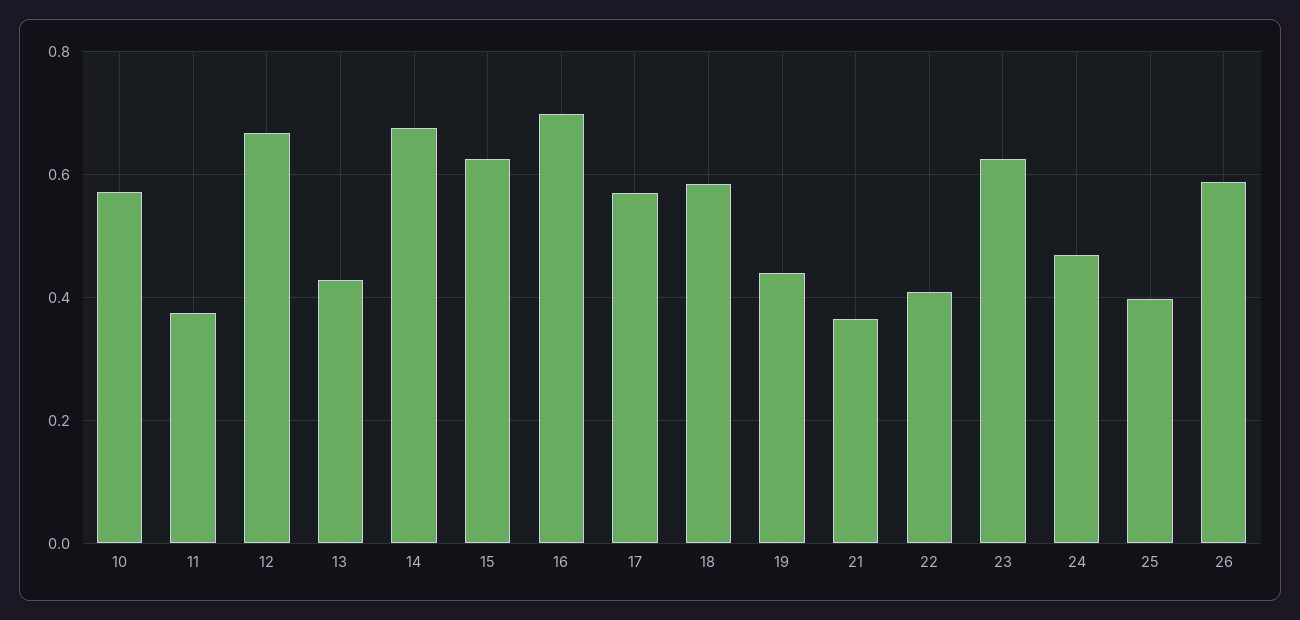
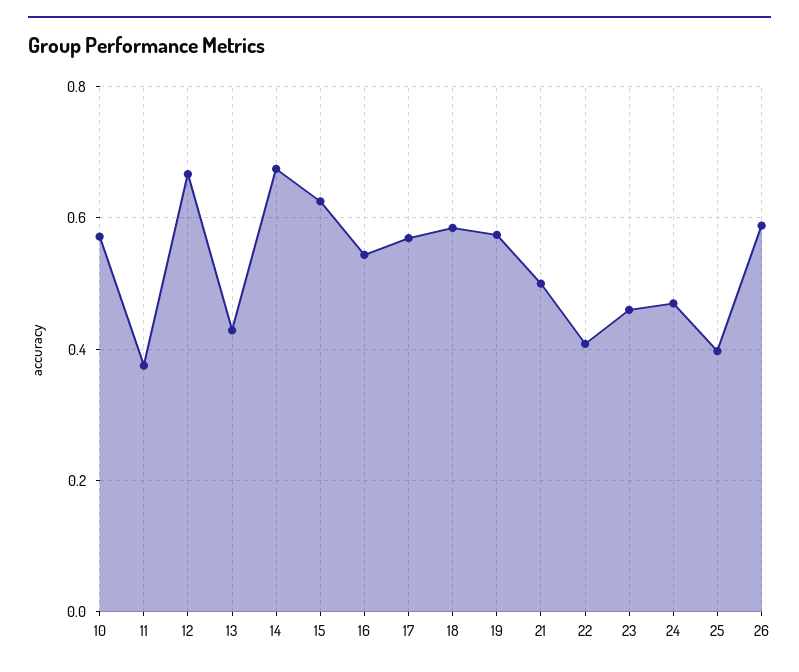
  {
    "10": 0.58,
    "11": 0.38,
    "12": 0.66,
    "13": 0.42,
    "14": 0.68,
    "15": 0.62,
-   "16": 0.7,
+   "16": 0.54,
    "17": 0.56,
    "18": 0.58,
-   "19": 0.44,
+   "19": 0.58,
-   "21": 0.36,
+   "21": 0.5,
    "22": 0.4,
-   "23": 0.62,
+   "23": 0.46,
    "24": 0.46,
    "25": 0.4,
    "26": 0.58
  }

